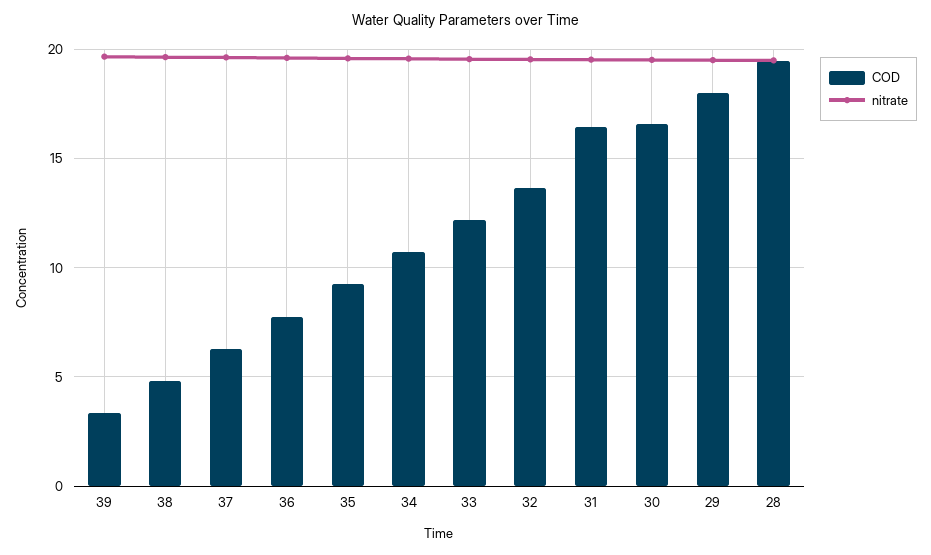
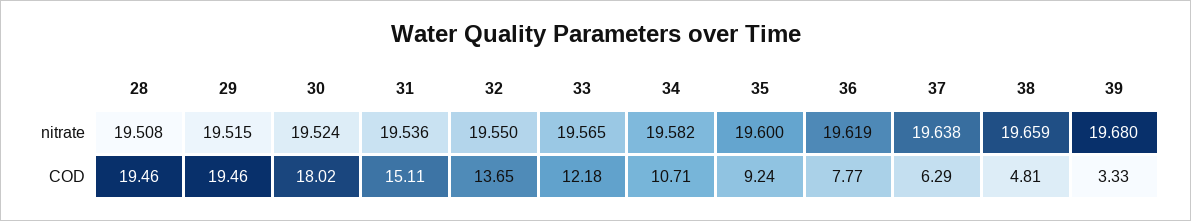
  {
    "COD": {
      "39": 3.33,
      "38": 4.81,
      "37": 6.29,
      "36": 7.77,
      "35": 9.24,
      "34": 10.71,
      "33": 12.18,
      "32": 13.65,
-     "31": 16.5,
+     "31": 15.11,
-     "30": 16.5,
+     "30": 18.02,
-     "29": 18,
+     "29": 19.46,
      "28": 19.46
    },
    "nitrate": {
      "39": 19.68,
      "38": 19.659,
      "37": 19.638,
      "36": 19.619,
      "35": 19.6,
      "34": 19.582,
      "33": 19.565,
      "32": 19.55,
      "31": 19.536,
      "30": 19.524,
      "29": 19.515,
      "28": 19.508
    }
  }

